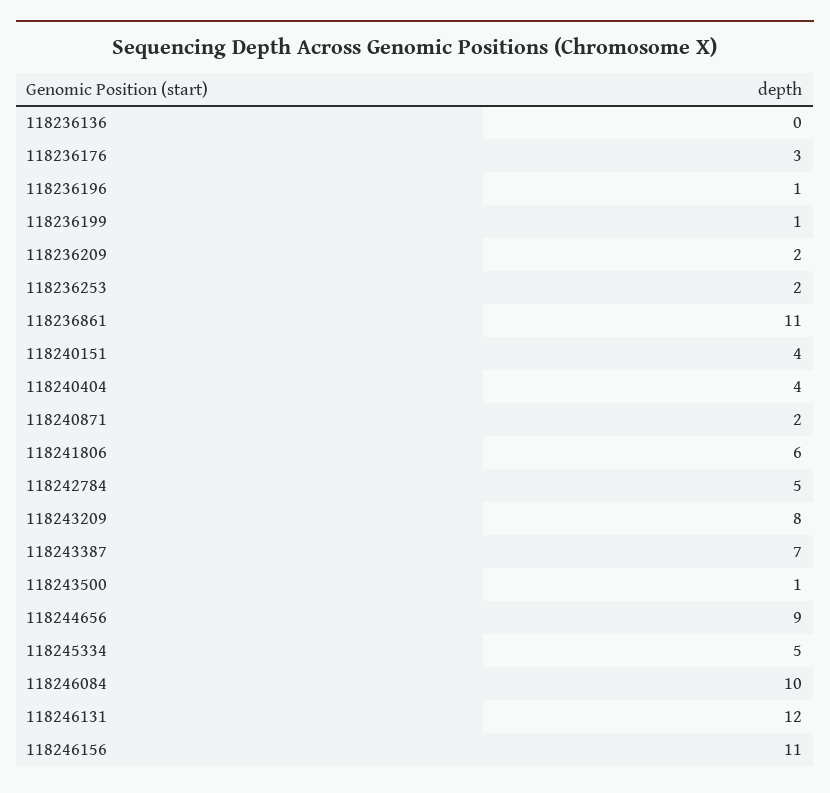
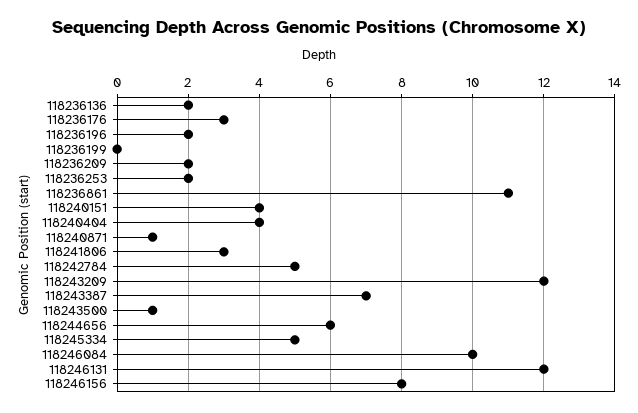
  {
-   "118236136": 0,
+   "118236136": 2,
    "118236176": 3,
-   "118236196": 1,
+   "118236196": 2,
-   "118236199": 1,
+   "118236199": 0,
    "118236209": 2,
    "118236253": 2,
    "118236861": 11,
    "118240151": 4,
    "118240404": 4,
-   "118240871": 2,
+   "118240871": 1,
-   "118241806": 6,
+   "118241806": 3,
    "118242784": 5,
-   "118243209": 8,
+   "118243209": 12,
    "118243387": 7,
    "118243500": 1,
-   "118244656": 9,
+   "118244656": 6,
    "118245334": 5,
    "118246084": 10,
    "118246131": 12,
-   "118246156": 11
+   "118246156": 8
  }

